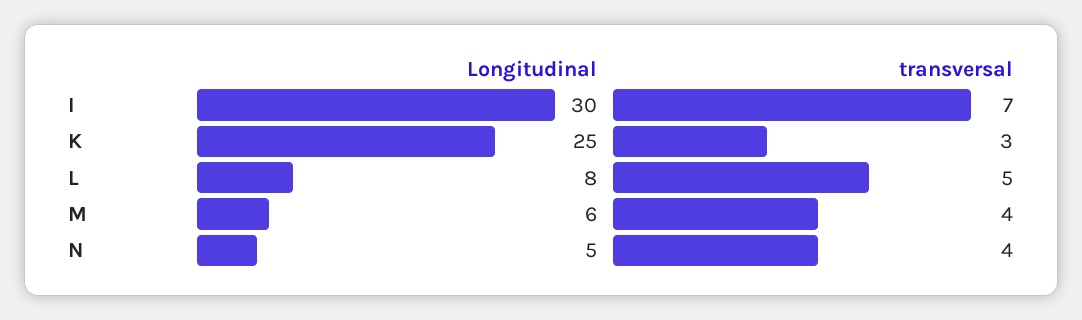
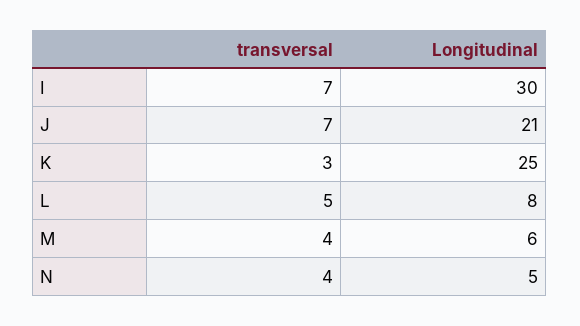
  {
    "Longitudinal": {
      "I": 30,
      "K": 25,
      "L": 8,
      "M": 6,
-     "N": 5
+     "N": 5,
+     "J": 21
    },
    "transversal": {
      "I": 7,
      "K": 3,
      "L": 5,
      "M": 4,
-     "N": 4
+     "N": 4,
+     "J": 7
    }
  }

